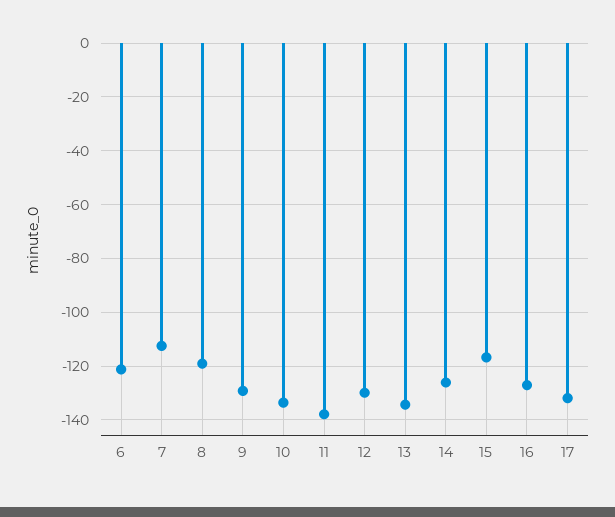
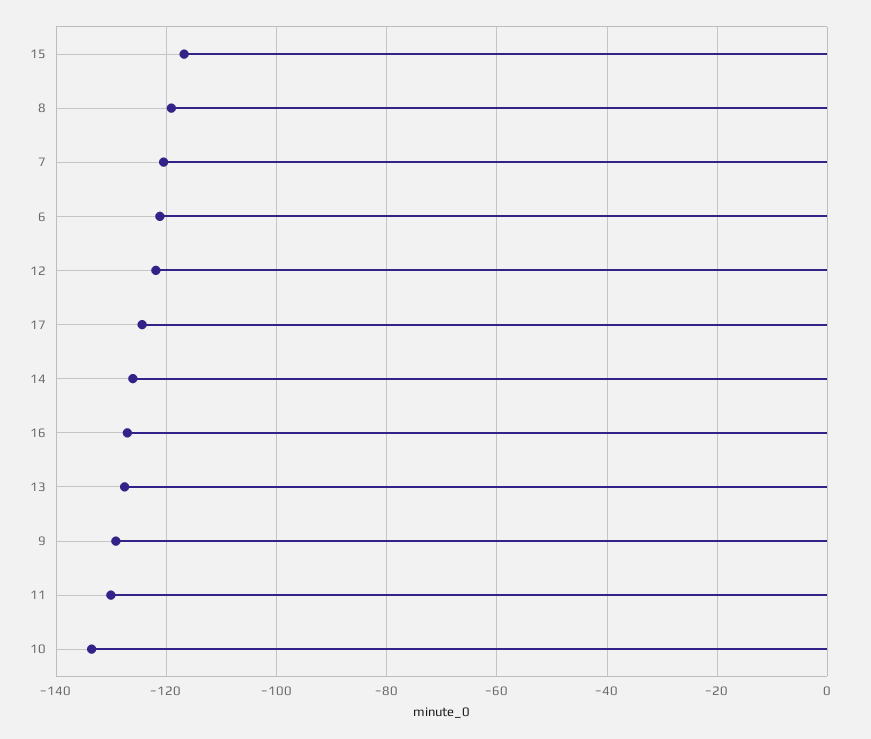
  {
    "6": -122,
-   "7": -112.5,
+   "7": -120,
    "8": -120,
    "9": -130,
    "10": -134,
-   "11": -137.5,
+   "11": -130,
-   "12": -130,
+   "12": -122,
-   "13": -135,
+   "13": -128,
    "14": -126,
    "15": -116,
    "16": -128,
-   "17": -132.5
+   "17": -124
  }

